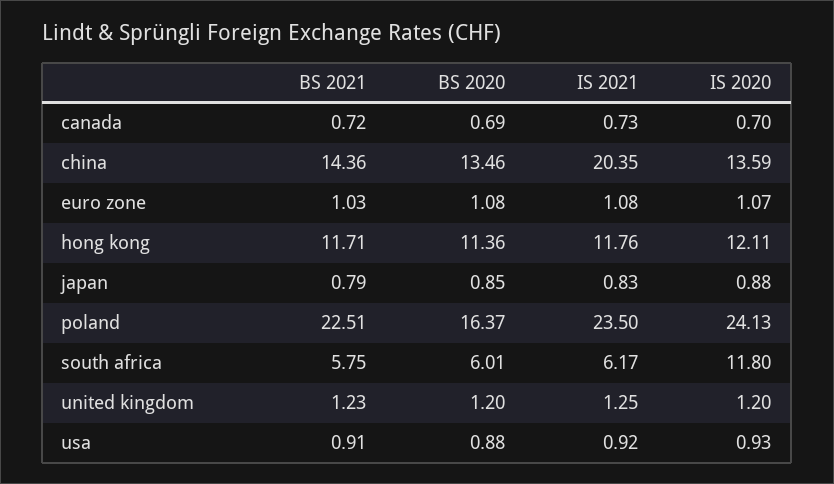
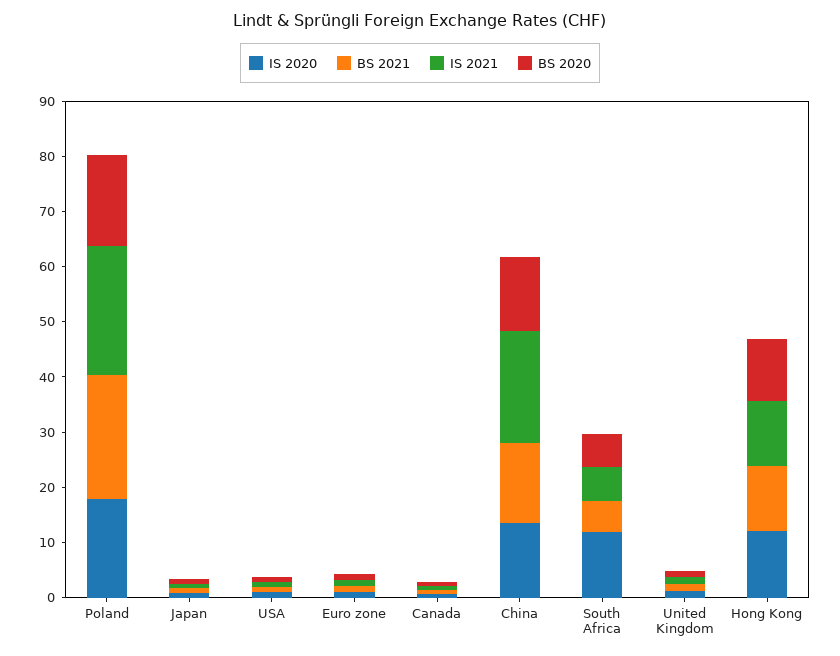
  {
    "BS 2021": {
      "canada": 0.72,
      "china": 14.36,
      "euro zone": 1.03,
      "hong kong": 11.71,
      "japan": 0.79,
      "poland": 22.51,
      "south africa": 5.75,
      "united kingdom": 1.23,
      "usa": 0.91
    },
    "BS 2020": {
      "canada": 0.69,
      "china": 13.46,
      "euro zone": 1.08,
      "hong kong": 11.36,
      "japan": 0.85,
      "poland": 16.37,
      "south africa": 6.01,
      "united kingdom": 1.2,
      "usa": 0.88
    },
    "IS 2021": {
      "canada": 0.73,
      "china": 20.35,
      "euro zone": 1.08,
      "hong kong": 11.76,
      "japan": 0.83,
      "poland": 23.5,
      "south africa": 6.17,
      "united kingdom": 1.25,
      "usa": 0.92
    },
    "IS 2020": {
      "canada": 0.7,
      "china": 13.59,
      "euro zone": 1.07,
      "hong kong": 12.11,
      "japan": 0.88,
-     "poland": 24.13,
+     "poland": 18,
      "south africa": 11.8,
      "united kingdom": 1.2,
      "usa": 0.93
    }
  }

